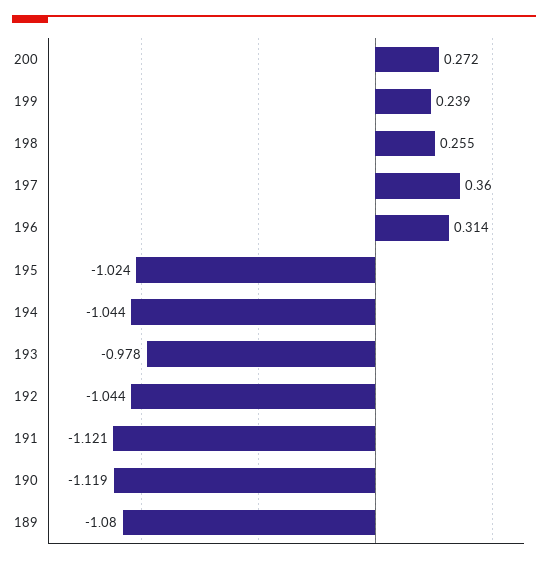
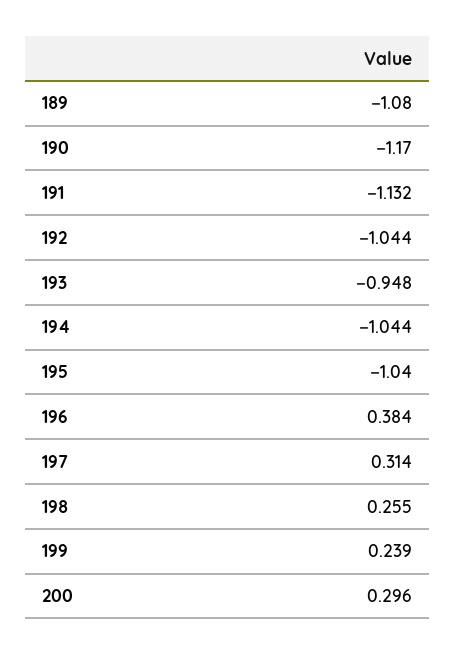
  {
-   "200": 0.272,
+   "200": 0.296,
    "199": 0.239,
    "198": 0.255,
-   "197": 0.36,
+   "197": 0.314,
-   "196": 0.314,
+   "196": 0.384,
-   "195": -1.024,
+   "195": -1.04,
    "194": -1.044,
-   "193": -0.978,
+   "193": -0.948,
    "192": -1.044,
-   "191": -1.121,
+   "191": -1.132,
-   "190": -1.119,
+   "190": -1.17,
    "189": -1.08
  }

